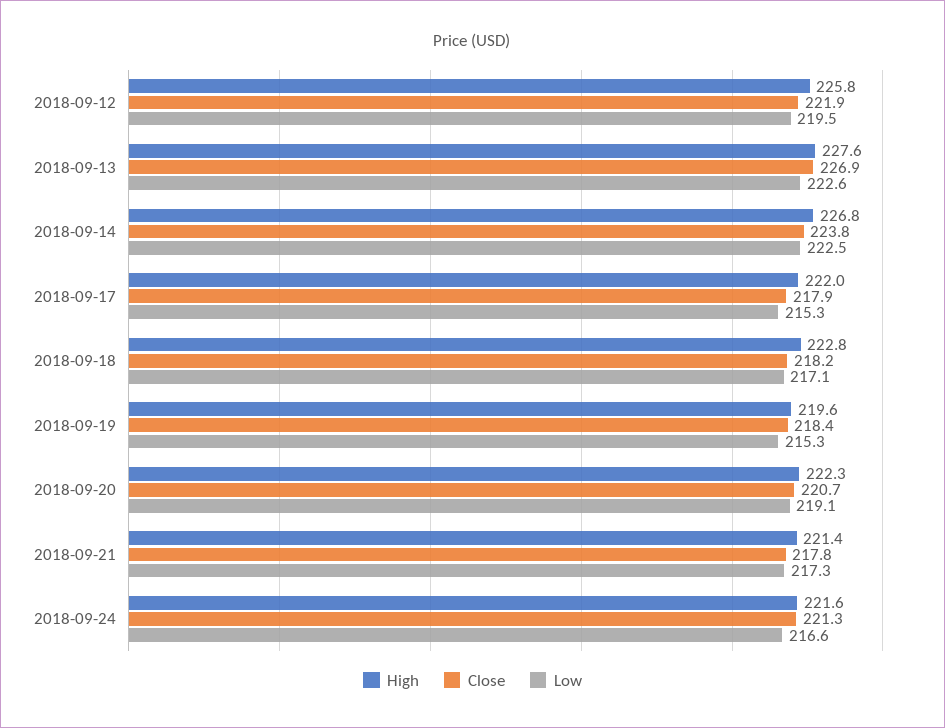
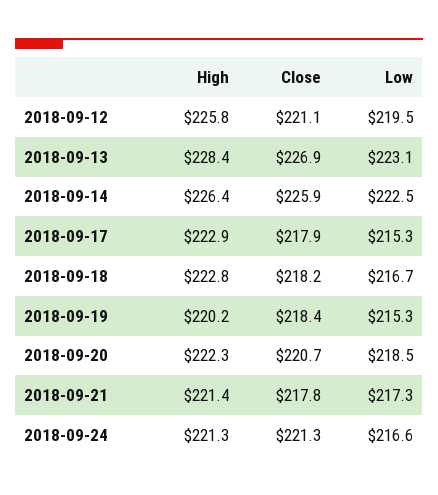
  {
    "High": {
      "2018-09-12": 225.8,
-     "2018-09-13": 227.6,
+     "2018-09-13": 228.4,
-     "2018-09-14": 226.8,
+     "2018-09-14": 226.4,
-     "2018-09-17": 222,
+     "2018-09-17": 222.9,
      "2018-09-18": 222.8,
-     "2018-09-19": 219.6,
+     "2018-09-19": 220.2,
      "2018-09-20": 222.3,
      "2018-09-21": 221.4,
-     "2018-09-24": 221.6
+     "2018-09-24": 221.3
    },
    "Close": {
-     "2018-09-12": 221.9,
+     "2018-09-12": 221.1,
      "2018-09-13": 226.9,
-     "2018-09-14": 223.8,
+     "2018-09-14": 225.9,
      "2018-09-17": 217.9,
      "2018-09-18": 218.2,
      "2018-09-19": 218.4,
      "2018-09-20": 220.7,
      "2018-09-21": 217.8,
      "2018-09-24": 221.3
    },
    "Low": {
      "2018-09-12": 219.5,
-     "2018-09-13": 222.6,
+     "2018-09-13": 223.1,
      "2018-09-14": 222.5,
      "2018-09-17": 215.3,
-     "2018-09-18": 217.1,
+     "2018-09-18": 216.7,
      "2018-09-19": 215.3,
-     "2018-09-20": 219.1,
+     "2018-09-20": 218.5,
      "2018-09-21": 217.3,
      "2018-09-24": 216.6
    }
  }

